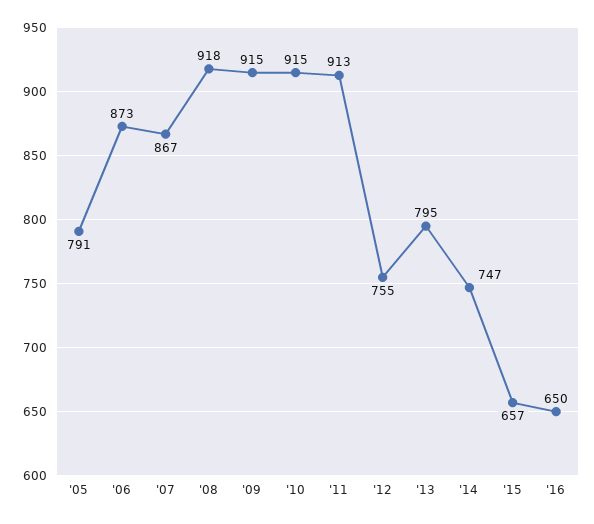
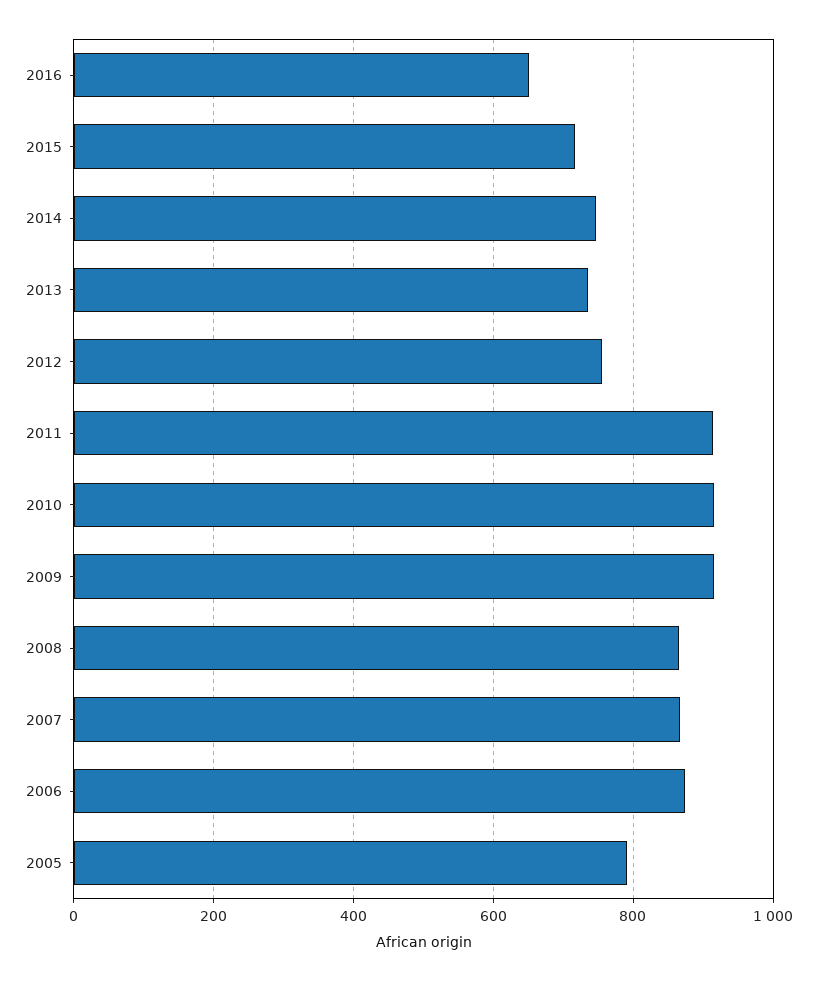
  {
    "'05": 791,
    "'06": 873,
    "'07": 867,
-   "'08": 918,
+   "'08": 860,
    "'09": 915,
    "'10": 915,
    "'11": 913,
    "'12": 755,
-   "'13": 795,
+   "'13": 740,
    "'14": 747,
-   "'15": 657,
+   "'15": 720,
    "'16": 650
  }

